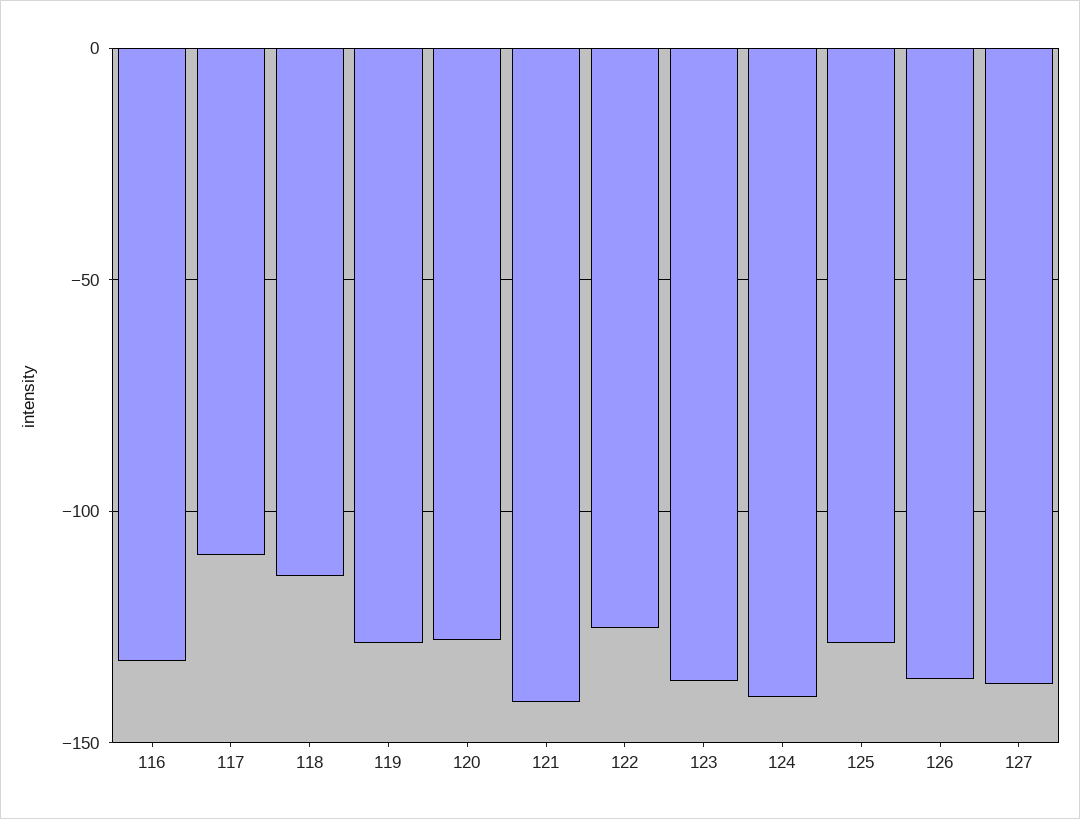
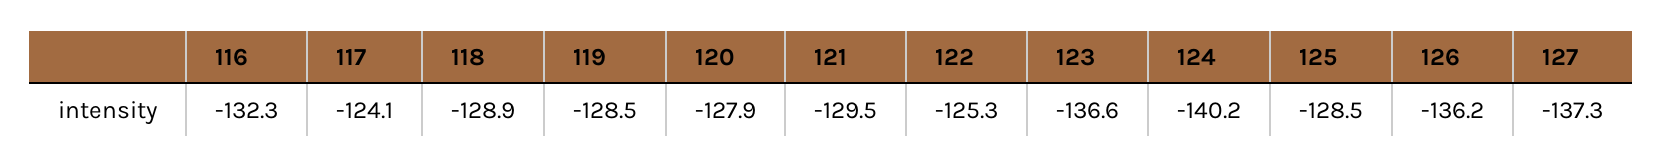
  {
    "116": -132.3,
-   "117": -110,
+   "117": -124.1,
-   "118": -115,
+   "118": -128.9,
    "119": -128.5,
    "120": -127.9,
-   "121": -140,
+   "121": -129.5,
    "122": -125.3,
    "123": -136.6,
    "124": -140.2,
    "125": -128.5,
    "126": -136.2,
    "127": -137.3
  }

